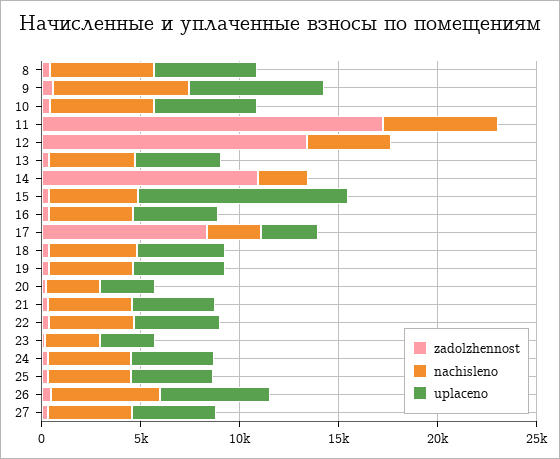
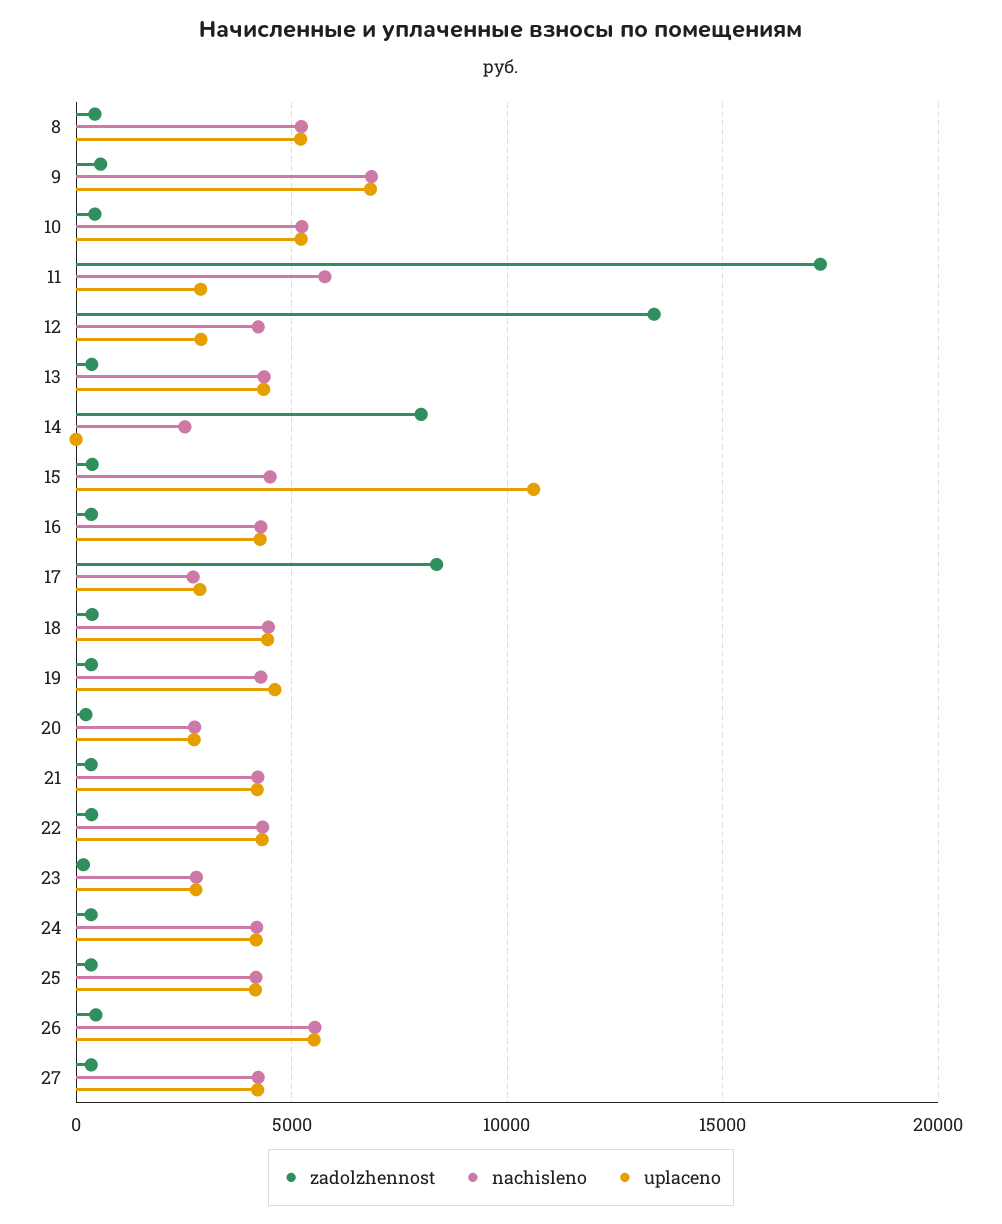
  {
    "zadolzhennost": {
      "8": 500,
      "9": 500,
      "10": 500,
      "11": 17500,
      "12": 13500,
      "13": 500,
-     "14": 11000,
+     "14": 8000,
      "15": 500,
      "16": 500,
      "17": 8500,
      "18": 500,
      "19": 500,
      "20": 0,
      "21": 500,
      "22": 500,
      "23": 0,
      "24": 500,
      "25": 500,
      "26": 500,
      "27": 500
    },
    "nachisleno": {
      "8": 5000,
      "9": 7000,
      "10": 5000,
      "11": 6000,
      "12": 4000,
      "13": 4500,
      "14": 2500,
      "15": 4500,
      "16": 4500,
      "17": 2500,
      "18": 4500,
      "19": 4500,
      "20": 2500,
      "21": 4000,
      "22": 4500,
      "23": 3000,
      "24": 4000,
      "25": 4000,
      "26": 5500,
      "27": 4000
    },
    "uplaceno": {
      "8": 5000,
      "9": 7000,
      "10": 5000,
-     "11": 0,
+     "11": 3000,
-     "12": 0,
+     "12": 3000,
      "13": 4500,
      "14": 0,
      "15": 10500,
      "16": 4500,
      "17": 3000,
      "18": 4500,
      "19": 4500,
      "20": 2500,
      "21": 4000,
      "22": 4500,
      "23": 3000,
      "24": 4000,
      "25": 4000,
      "26": 5500,
      "27": 4000
    }
  }

